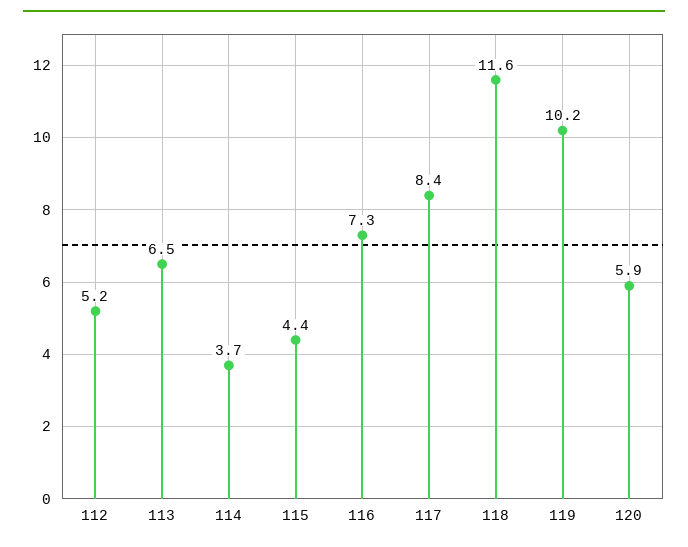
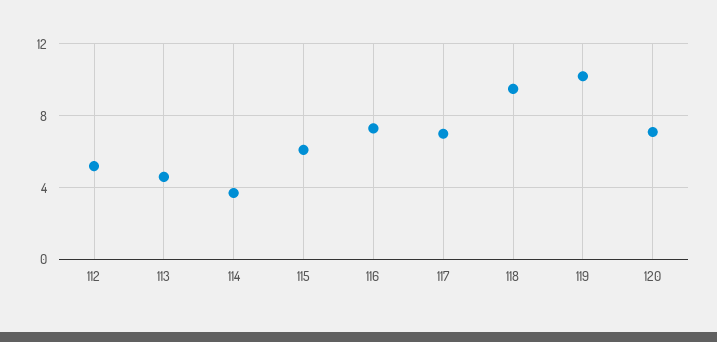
  {
    "112": 5.2,
-   "113": 6.5,
+   "113": 4.5,
    "114": 3.7,
-   "115": 4.4,
+   "115": 6,
    "116": 7.3,
-   "117": 8.4,
+   "117": 7,
-   "118": 11.6,
+   "118": 9.5,
    "119": 10.2,
-   "120": 5.9
+   "120": 7
  }

